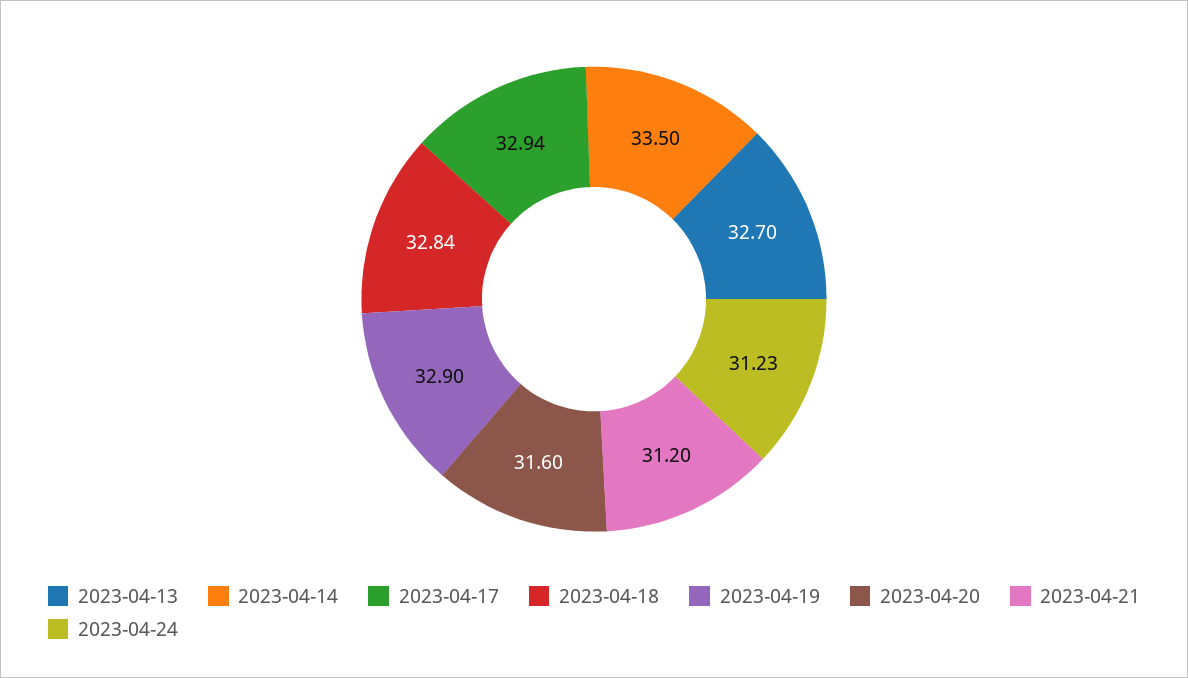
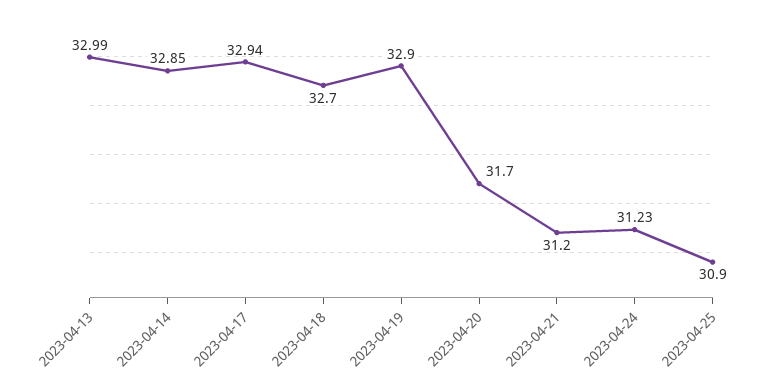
  {
-   "2023-04-13": 32.7,
+   "2023-04-13": 32.99,
-   "2023-04-14": 33.5,
+   "2023-04-14": 32.85,
    "2023-04-17": 32.94,
-   "2023-04-18": 32.84,
+   "2023-04-18": 32.7,
    "2023-04-19": 32.9,
-   "2023-04-20": 31.6,
+   "2023-04-20": 31.7,
    "2023-04-21": 31.2,
-   "2023-04-24": 31.23
+   "2023-04-24": 31.23,
+   "2023-04-25": 30.9
  }

